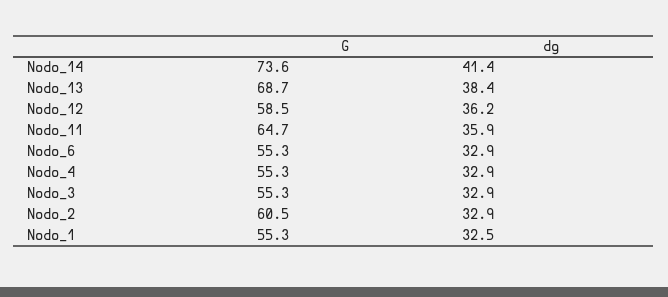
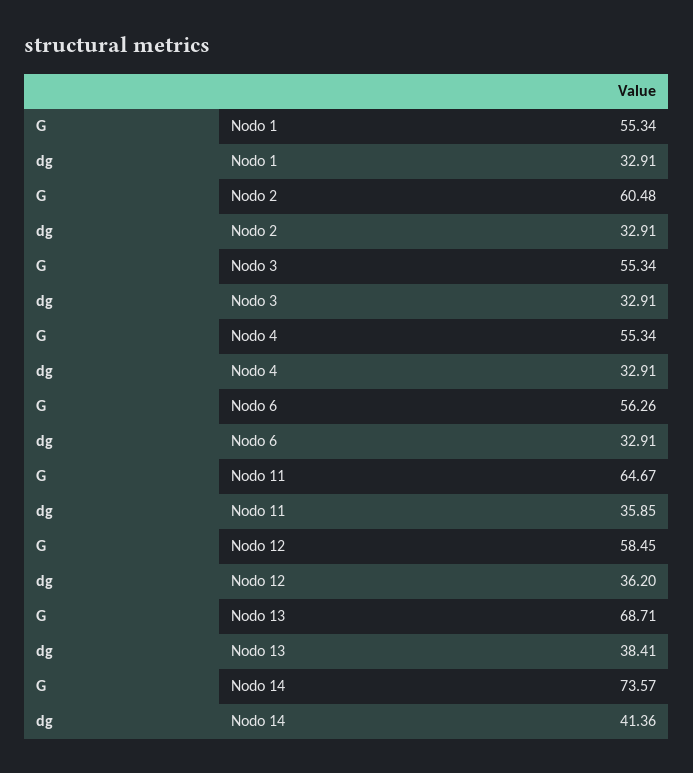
  {
    "G": {
      "Nodo_14": 73.57,
      "Nodo_13": 68.71,
      "Nodo_12": 58.45,
      "Nodo_11": 64.67,
-     "Nodo_6": 55.3,
+     "Nodo_6": 56.26,
      "Nodo_4": 55.34,
      "Nodo_3": 55.34,
      "Nodo_2": 60.48,
      "Nodo_1": 55.34
    },
    "dg": {
      "Nodo_14": 41.36,
      "Nodo_13": 38.41,
      "Nodo_12": 36.2,
      "Nodo_11": 35.85,
      "Nodo_6": 32.91,
      "Nodo_4": 32.91,
      "Nodo_3": 32.91,
      "Nodo_2": 32.91,
-     "Nodo_1": 32.5
+     "Nodo_1": 32.91
    }
  }

